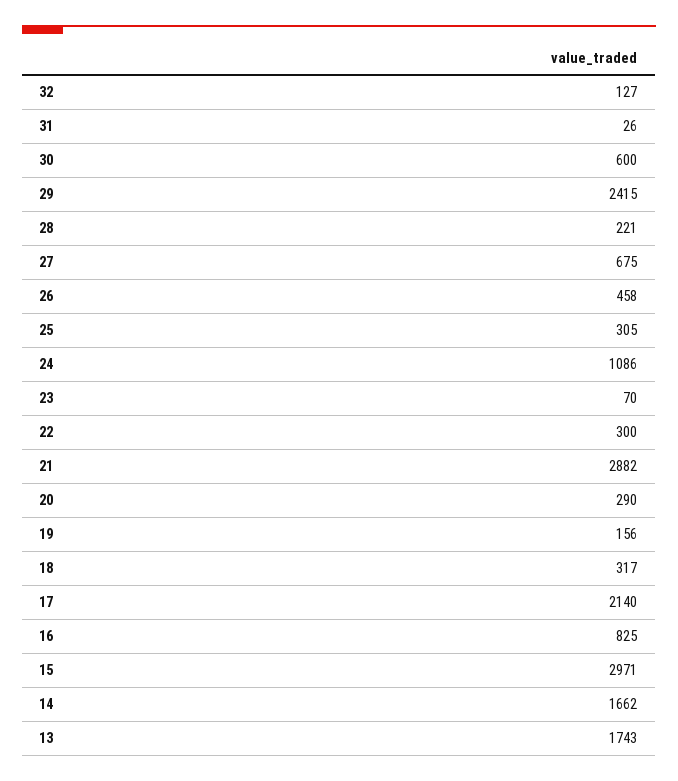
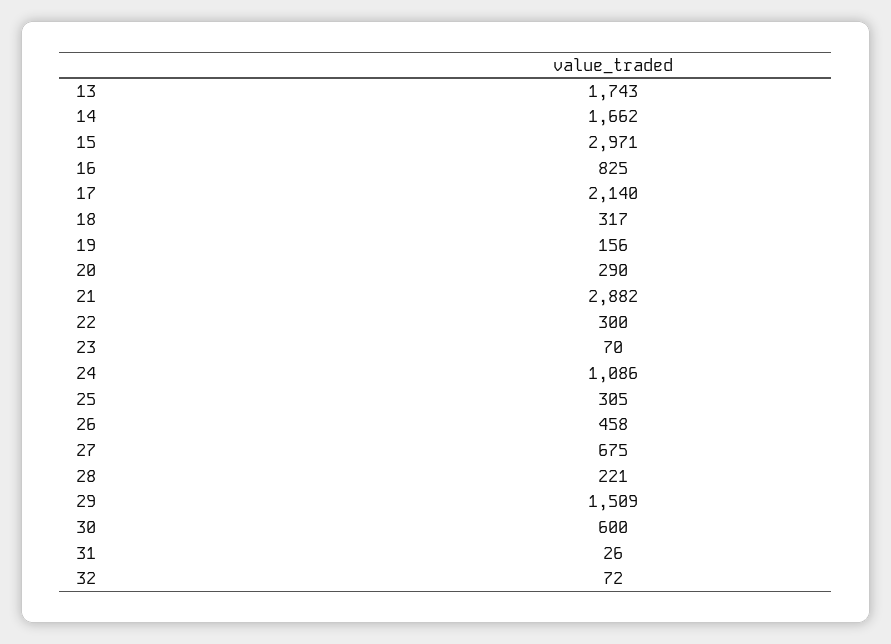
  {
-   "32": 127,
+   "32": 72,
    "31": 26,
    "30": 600,
-   "29": 2415,
+   "29": 1509,
    "28": 221,
    "27": 675,
    "26": 458,
    "25": 305,
    "24": 1086,
    "23": 70,
    "22": 300,
    "21": 2882,
    "20": 290,
    "19": 156,
    "18": 317,
    "17": 2140,
    "16": 825,
    "15": 2971,
    "14": 1662,
    "13": 1743
  }

